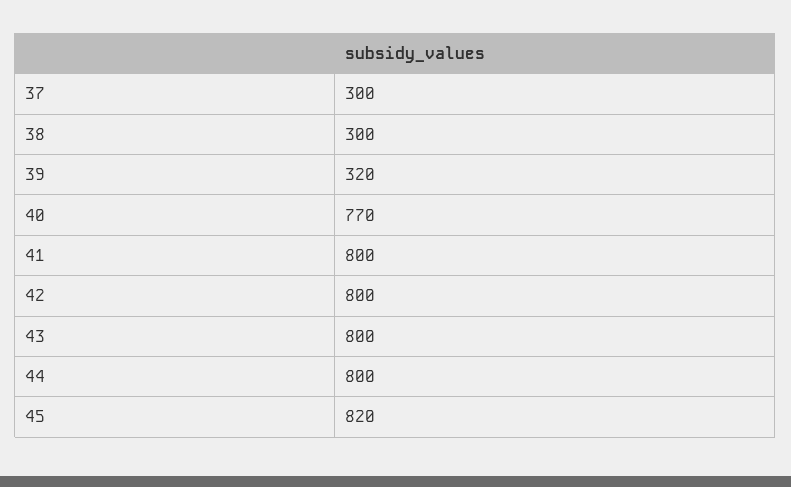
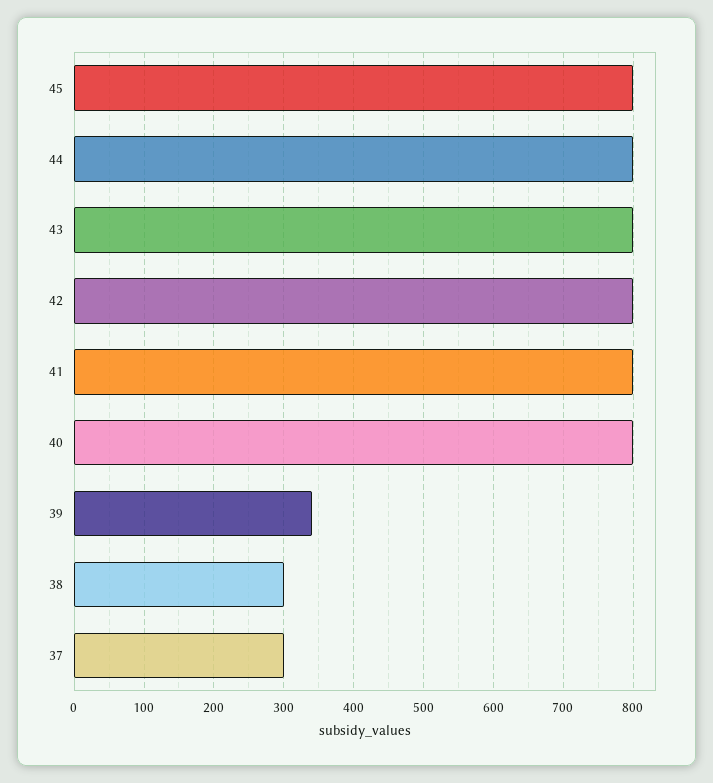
  {
    "37": 300,
    "38": 300,
-   "39": 320,
+   "39": 340,
-   "40": 770,
+   "40": 800,
    "41": 800,
    "42": 800,
    "43": 800,
    "44": 800,
-   "45": 820
+   "45": 800
  }

